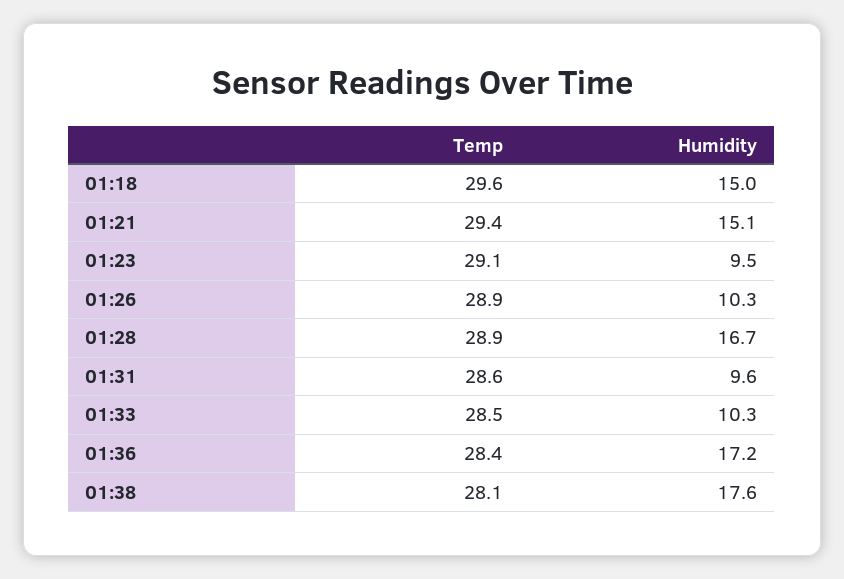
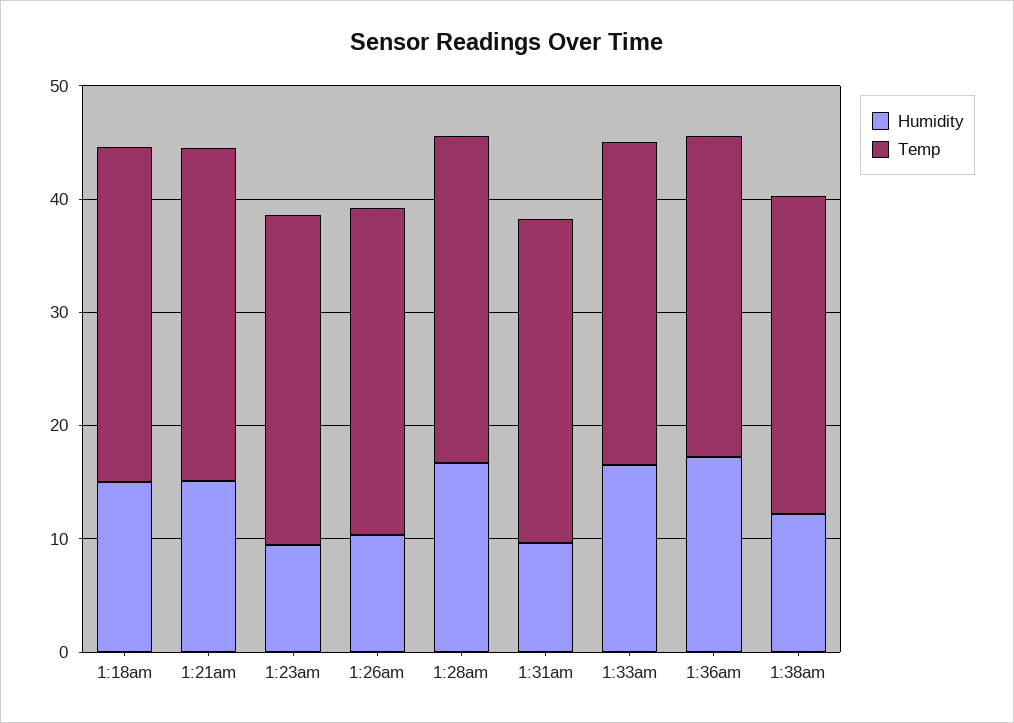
  {
    "Temp": {
      "01:18": 29.6,
      "01:21": 29.4,
      "01:23": 29.1,
      "01:26": 28.9,
      "01:28": 28.9,
      "01:31": 28.6,
      "01:33": 28.5,
      "01:36": 28.4,
      "01:38": 28.1
    },
    "Humidity": {
      "01:18": 15,
      "01:21": 15.1,
      "01:23": 9.5,
      "01:26": 10.3,
      "01:28": 16.7,
      "01:31": 9.6,
-     "01:33": 10.3,
+     "01:33": 16,
      "01:36": 17.2,
-     "01:38": 17.6
+     "01:38": 12
    }
  }

